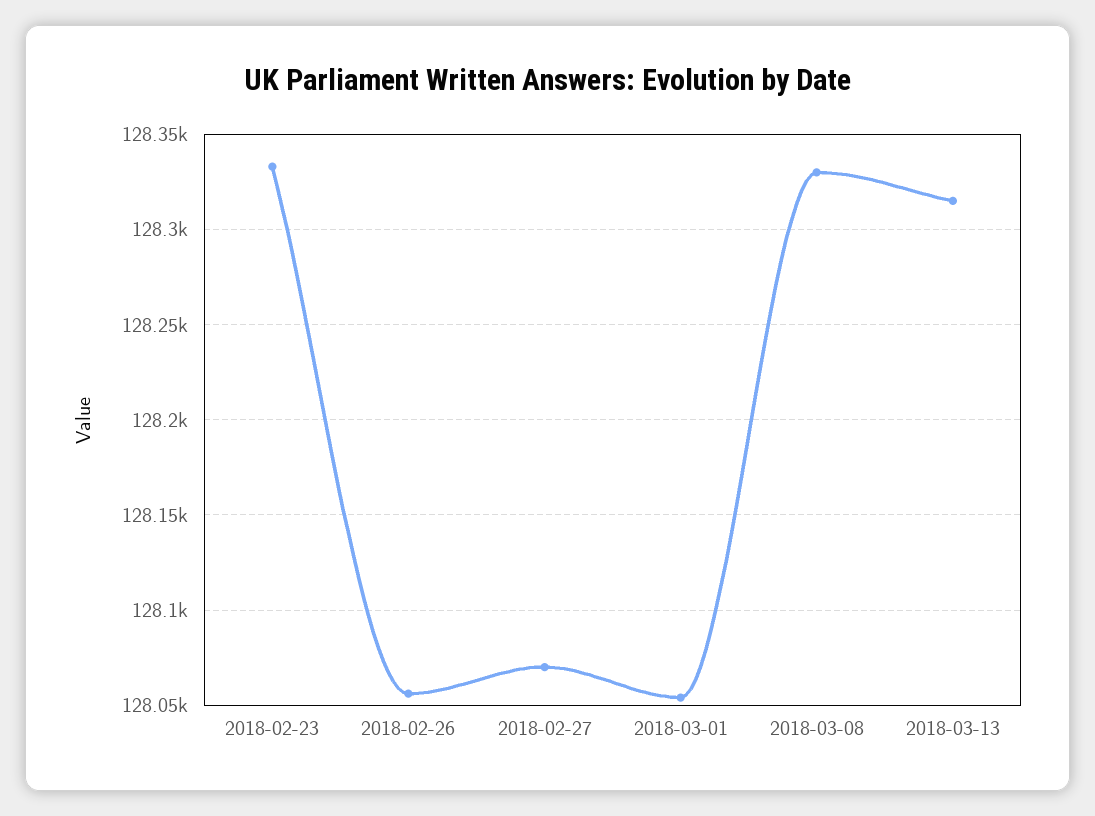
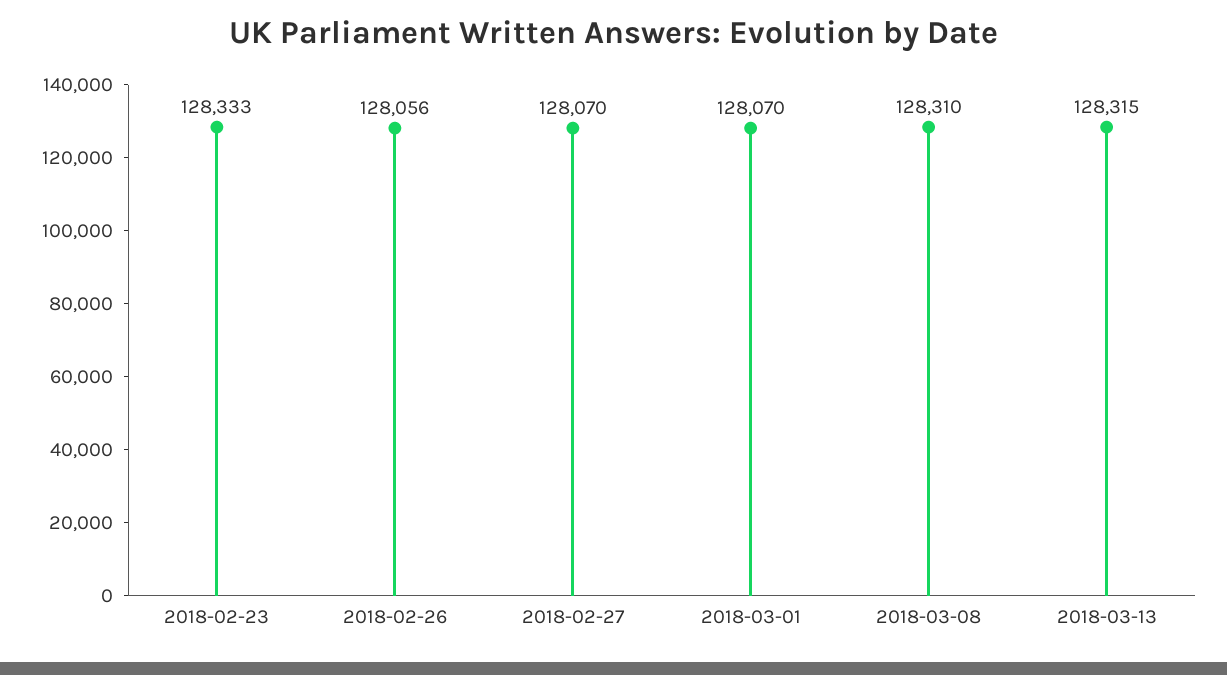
  {
    "2018-02-23": 128333,
    "2018-02-26": 128056,
    "2018-02-27": 128070,
-   "2018-03-01": 128055,
+   "2018-03-01": 128070,
-   "2018-03-08": 128330,
+   "2018-03-08": 128310,
    "2018-03-13": 128315
  }

